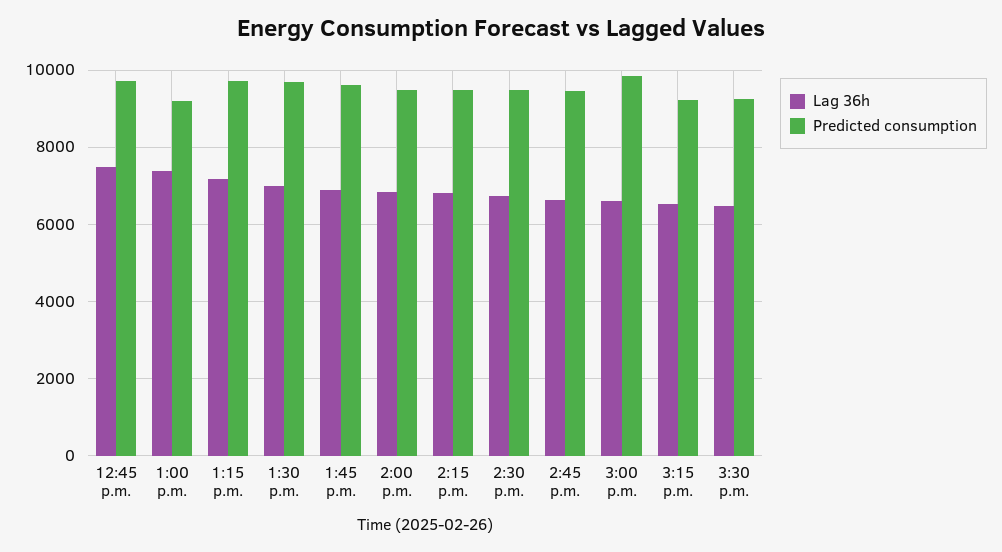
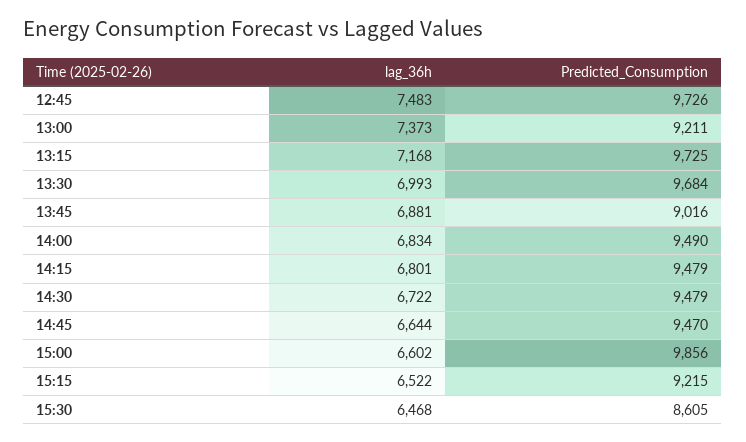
  {
    "Lag 36h": {
      "12:45 p.m.": 7483,
      "1:00 p.m.": 7373,
      "1:15 p.m.": 7168,
      "1:30 p.m.": 6993,
      "1:45 p.m.": 6881,
      "2:00 p.m.": 6834,
      "2:15 p.m.": 6801,
      "2:30 p.m.": 6722,
      "2:45 p.m.": 6644,
      "3:00 p.m.": 6602,
      "3:15 p.m.": 6522,
      "3:30 p.m.": 6468
    },
    "Predicted consumption": {
      "12:45 p.m.": 9726,
      "1:00 p.m.": 9211,
      "1:15 p.m.": 9725,
      "1:30 p.m.": 9684,
-     "1:45 p.m.": 9600,
+     "1:45 p.m.": 9016,
      "2:00 p.m.": 9490,
      "2:15 p.m.": 9479,
      "2:30 p.m.": 9479,
      "2:45 p.m.": 9470,
      "3:00 p.m.": 9856,
      "3:15 p.m.": 9215,
-     "3:30 p.m.": 9200
+     "3:30 p.m.": 8605
    }
  }

